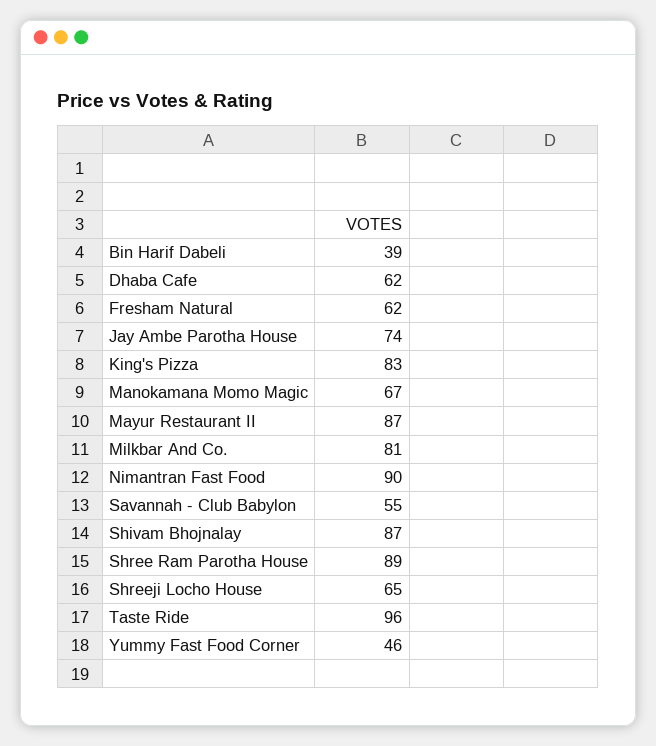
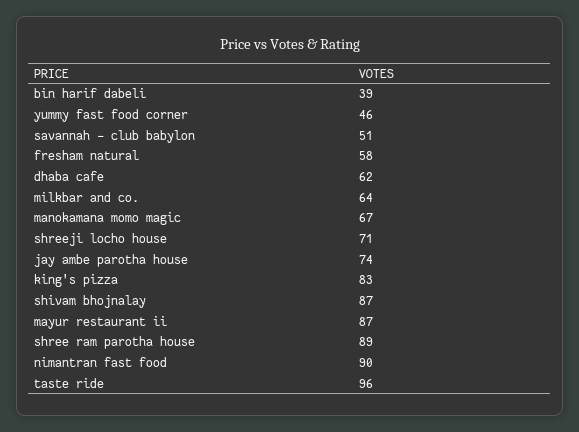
  {
    "Bin Harif Dabeli": 39,
    "Dhaba Cafe": 62,
-   "Fresham Natural": 62,
+   "Fresham Natural": 58,
    "Jay Ambe Parotha House": 74,
    "King's Pizza": 83,
    "Manokamana Momo Magic": 67,
    "Mayur Restaurant II": 87,
-   "Milkbar And Co.": 81,
+   "Milkbar And Co.": 64,
    "Nimantran Fast Food": 90,
-   "Savannah - Club Babylon": 55,
+   "Savannah - Club Babylon": 51,
    "Shivam Bhojnalay": 87,
    "Shree Ram Parotha House": 89,
-   "Shreeji Locho House": 65,
+   "Shreeji Locho House": 71,
    "Taste Ride": 96,
    "Yummy Fast Food Corner": 46
  }

